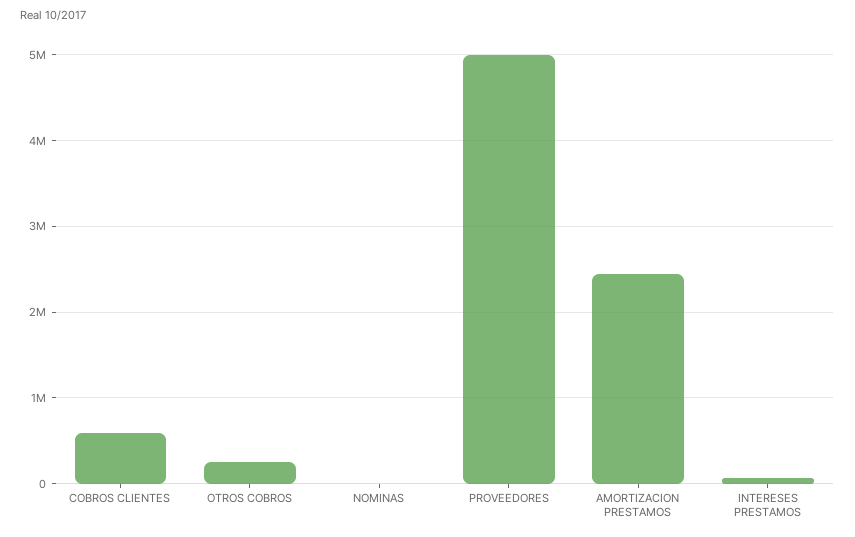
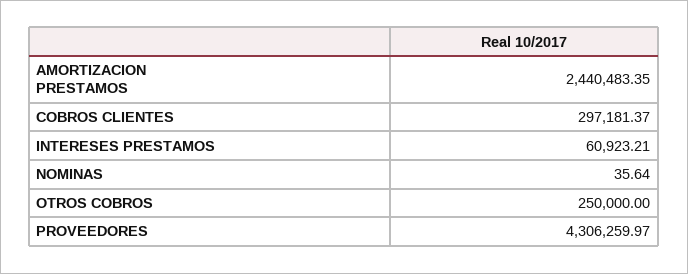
  {
-   "COBROS CLIENTES": 600000,
+   "COBROS CLIENTES": 297181.37,
    "OTROS COBROS": 250000,
    "NOMINAS": 35.64,
-   "PROVEEDORES": 5000000,
+   "PROVEEDORES": 4306259.97,
    "AMORTIZACION PRESTAMOS": 2440483.35,
    "INTERESES PRESTAMOS": 60923.21
  }

